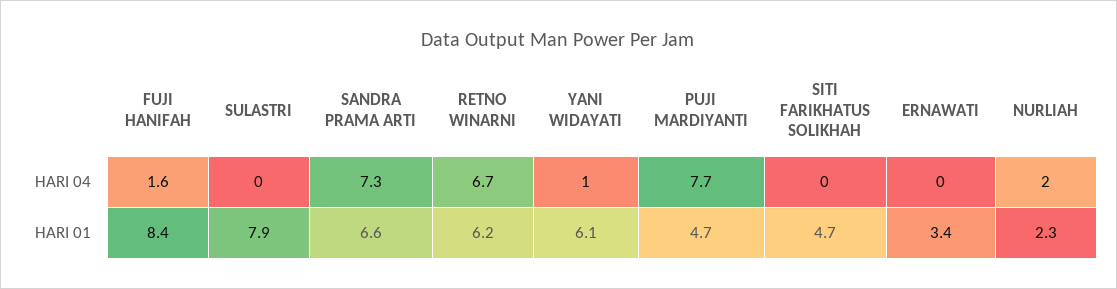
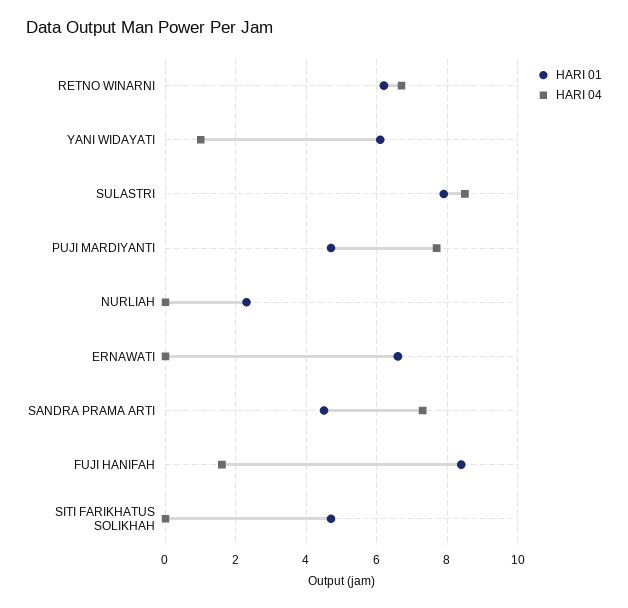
  {
    "HARI 04": {
      "FUJI HANIFAH": 1.6,
-     "SULASTRI": 0,
+     "SULASTRI": 8.5,
      "SANDRA PRAMA ARTI": 7.3,
      "RETNO WINARNI": 6.7,
      "YANI WIDAYATI": 1,
      "PUJI MARDIYANTI": 7.7,
      "SITI FARIKHATUS SOLIKHAH": 0,
      "ERNAWATI": 0,
-     "NURLIAH": 2
+     "NURLIAH": 0
    },
    "HARI 01": {
      "FUJI HANIFAH": 8.4,
      "SULASTRI": 7.9,
-     "SANDRA PRAMA ARTI": 6.6,
+     "SANDRA PRAMA ARTI": 4.5,
      "RETNO WINARNI": 6.2,
      "YANI WIDAYATI": 6.1,
      "PUJI MARDIYANTI": 4.7,
      "SITI FARIKHATUS SOLIKHAH": 4.7,
-     "ERNAWATI": 3.4,
+     "ERNAWATI": 6.5,
      "NURLIAH": 2.3
    }
  }

